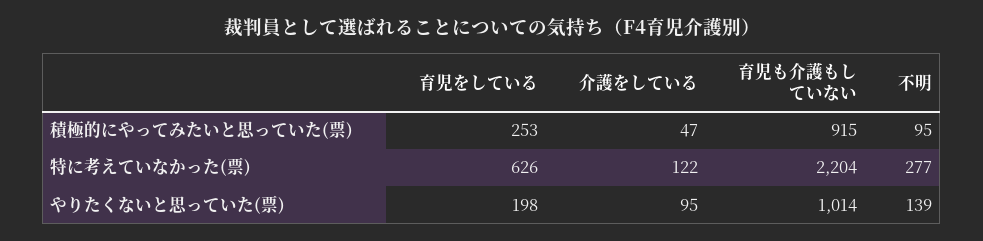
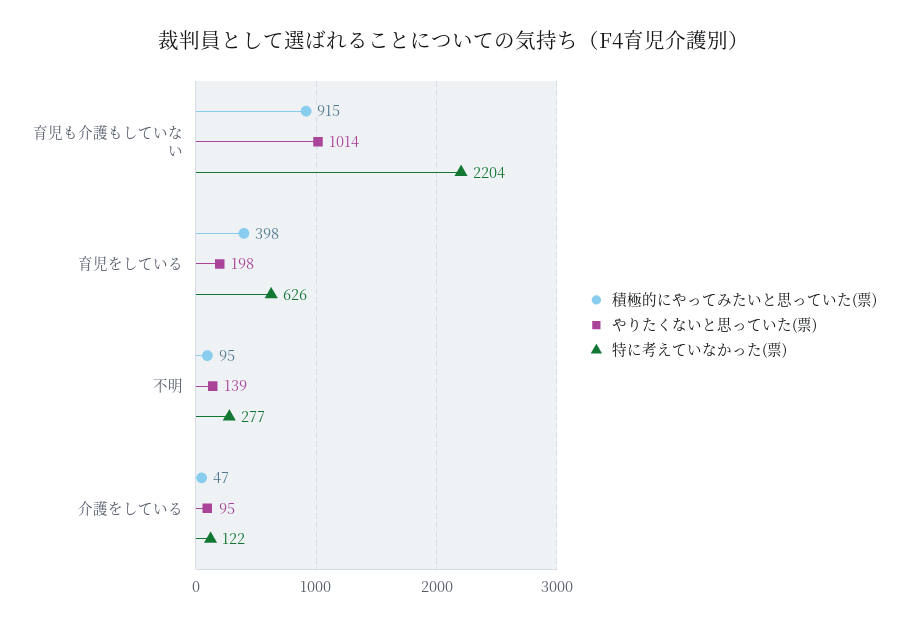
  {
    "積極的にやってみたいと思っていた(票)": {
-     "育児をしている": 253,
+     "育児をしている": 398,
      "介護をしている": 47,
      "育児も介護もしていない": 915,
      "不明": 95
    },
    "特に考えていなかった(票)": {
      "育児をしている": 626,
      "介護をしている": 122,
      "育児も介護もしていない": 2204,
      "不明": 277
    },
    "やりたくないと思っていた(票)": {
      "育児をしている": 198,
      "介護をしている": 95,
      "育児も介護もしていない": 1014,
      "不明": 139
    }
  }

